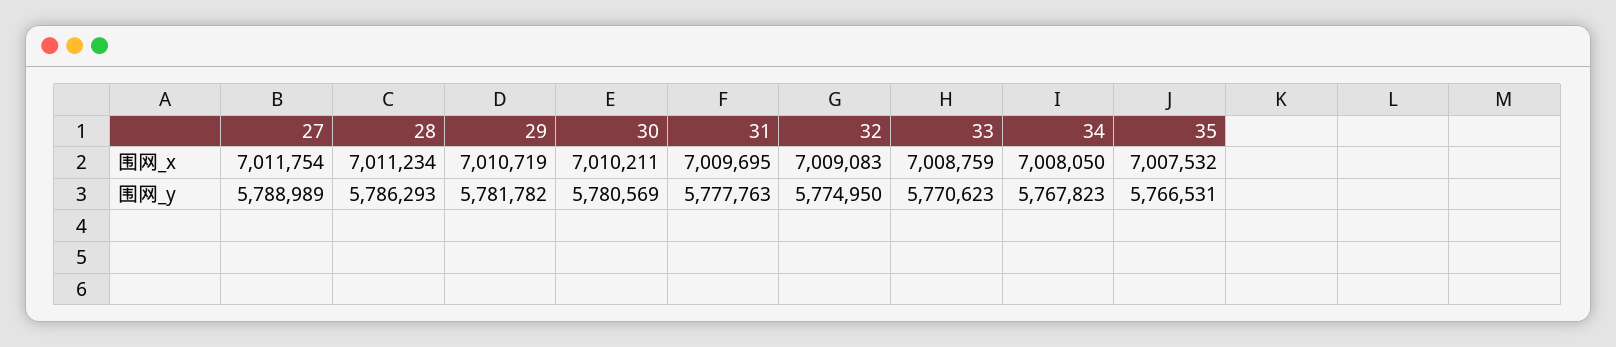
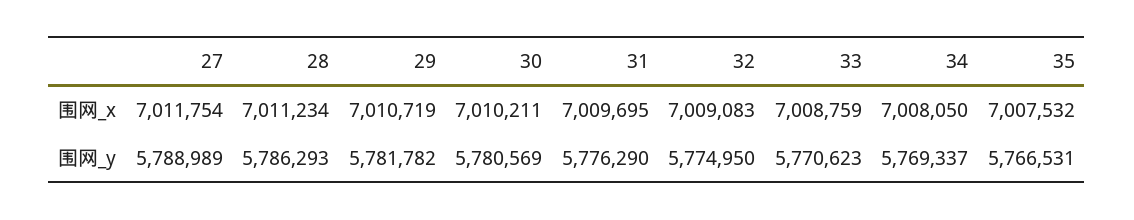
  {
    "27": {
      "围网_x": 7011754,
      "围网_y": 5788989
    },
    "28": {
      "围网_x": 7011234,
      "围网_y": 5786293
    },
    "29": {
      "围网_x": 7010719,
      "围网_y": 5781782
    },
    "30": {
      "围网_x": 7010211,
      "围网_y": 5780569
    },
    "31": {
      "围网_x": 7009695,
-     "围网_y": 5777763
+     "围网_y": 5776290
    },
    "32": {
      "围网_x": 7009083,
      "围网_y": 5774950
    },
    "33": {
      "围网_x": 7008759,
      "围网_y": 5770623
    },
    "34": {
      "围网_x": 7008050,
-     "围网_y": 5767823
+     "围网_y": 5769337
    },
    "35": {
      "围网_x": 7007532,
      "围网_y": 5766531
    }
  }

